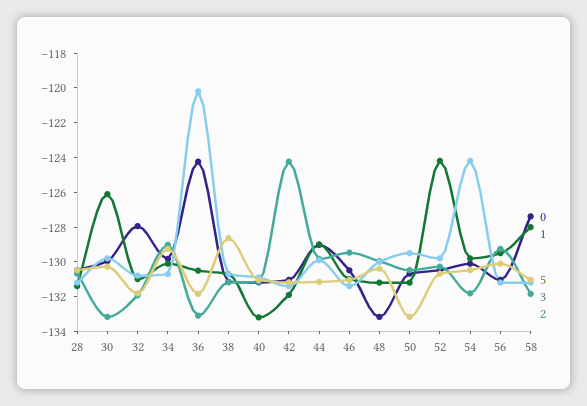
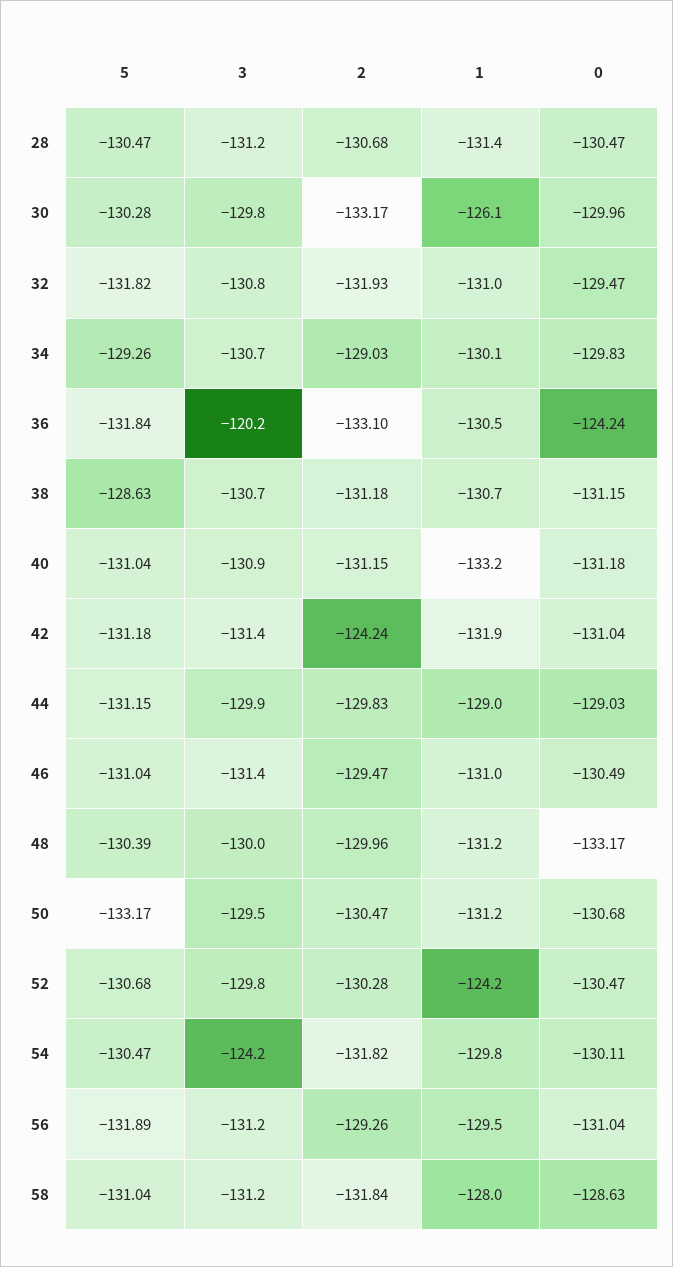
  {
    "0": {
      "28": -130.47,
      "30": -129.96,
-     "32": -128,
+     "32": -129.47,
      "34": -129.83,
      "36": -124.24,
      "38": -131.15,
      "40": -131.18,
      "42": -131.04,
      "44": -129.03,
      "46": -130.49,
      "48": -133.17,
      "50": -130.68,
      "52": -130.47,
      "54": -130.11,
      "56": -131.04,
-     "58": -127.5
+     "58": -128.63
    },
    "1": {
      "28": -131.4,
      "30": -126.1,
      "32": -131,
      "34": -130.1,
      "36": -130.5,
      "38": -130.7,
      "40": -133.2,
      "42": -131.9,
      "44": -129,
      "46": -131,
      "48": -131.2,
      "50": -131.2,
      "52": -124.2,
      "54": -129.8,
      "56": -129.5,
      "58": -128
    },
    "5": {
      "28": -130.47,
      "30": -130.28,
      "32": -131.82,
      "34": -129.26,
      "36": -131.84,
      "38": -128.63,
      "40": -131.04,
      "42": -131.18,
      "44": -131.15,
      "46": -131.04,
      "48": -130.39,
      "50": -133.17,
      "52": -130.68,
      "54": -130.47,
-     "56": -130,
+     "56": -131.89,
      "58": -131.04
    },
    "3": {
      "28": -131.2,
      "30": -129.8,
      "32": -130.8,
      "34": -130.7,
      "36": -120.2,
      "38": -130.7,
      "40": -130.9,
      "42": -131.4,
      "44": -129.9,
      "46": -131.4,
      "48": -130,
      "50": -129.5,
      "52": -129.8,
      "54": -124.2,
      "56": -131.2,
      "58": -131.2
    },
    "2": {
      "28": -130.68,
      "30": -133.17,
      "32": -131.93,
      "34": -129.03,
      "36": -133.1,
      "38": -131.18,
      "40": -131.15,
      "42": -124.24,
      "44": -129.83,
      "46": -129.47,
      "48": -129.96,
      "50": -130.47,
      "52": -130.28,
      "54": -131.82,
      "56": -129.26,
      "58": -131.84
    }
  }

